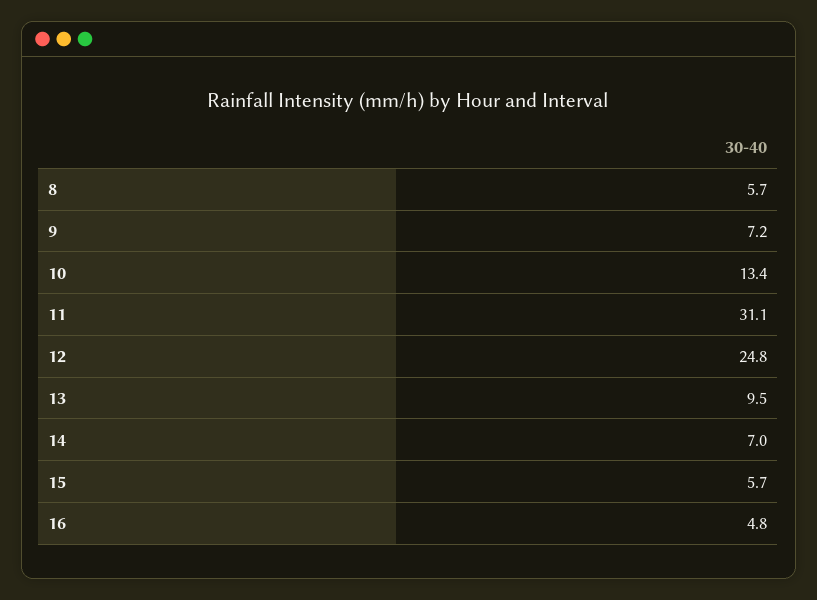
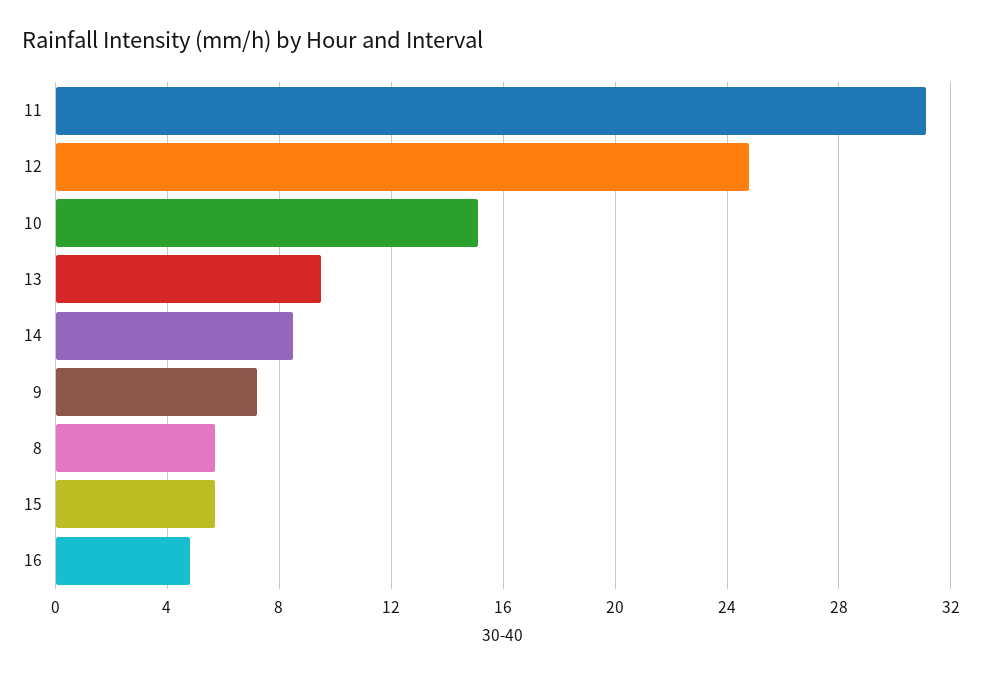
  {
    "8": 5.7,
    "9": 7.2,
-   "10": 13.4,
+   "10": 15,
    "11": 31.1,
    "12": 24.8,
    "13": 9.5,
-   "14": 7,
+   "14": 8.5,
    "15": 5.7,
    "16": 4.8
  }

